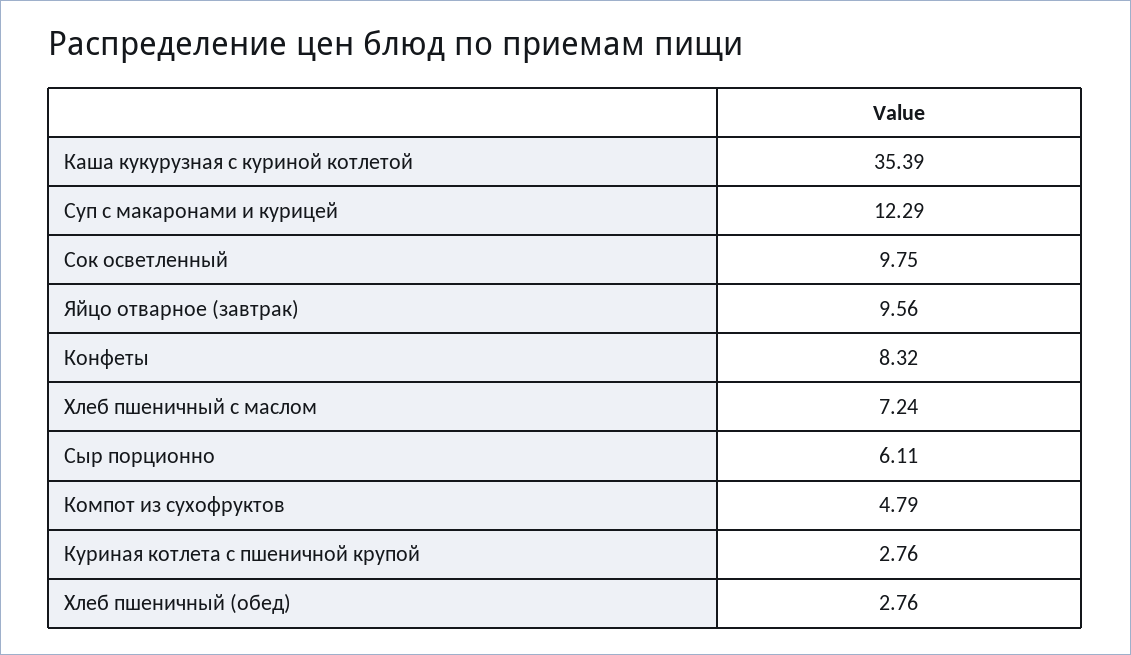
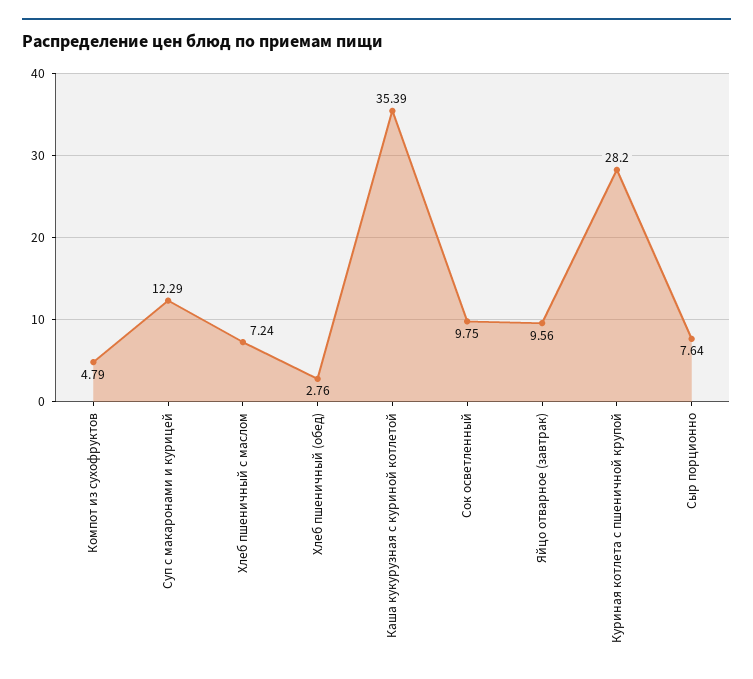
  {
    "Каша кукурузная с куриной котлетой": 35.39,
    "Суп с макаронами и курицей": 12.29,
    "Сок осветленный": 9.75,
    "Яйцо отварное (завтрак)": 9.56,
-   "Конфеты": 8.32,
    "Хлеб пшеничный с маслом": 7.24,
-   "Сыр порционно": 6.11,
+   "Сыр порционно": 7.64,
    "Компот из сухофруктов": 4.79,
-   "Куриная котлета с пшеничной крупой": 2.76,
+   "Куриная котлета с пшеничной крупой": 28.2,
    "Хлеб пшеничный (обед)": 2.76
  }

